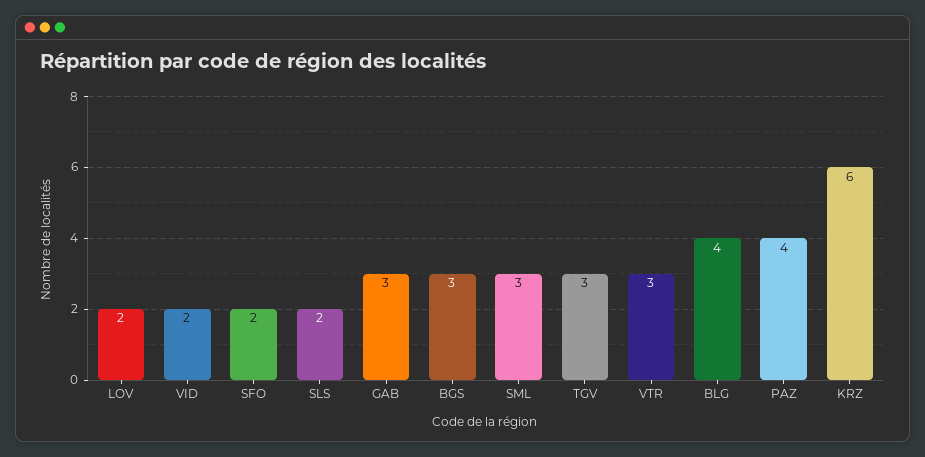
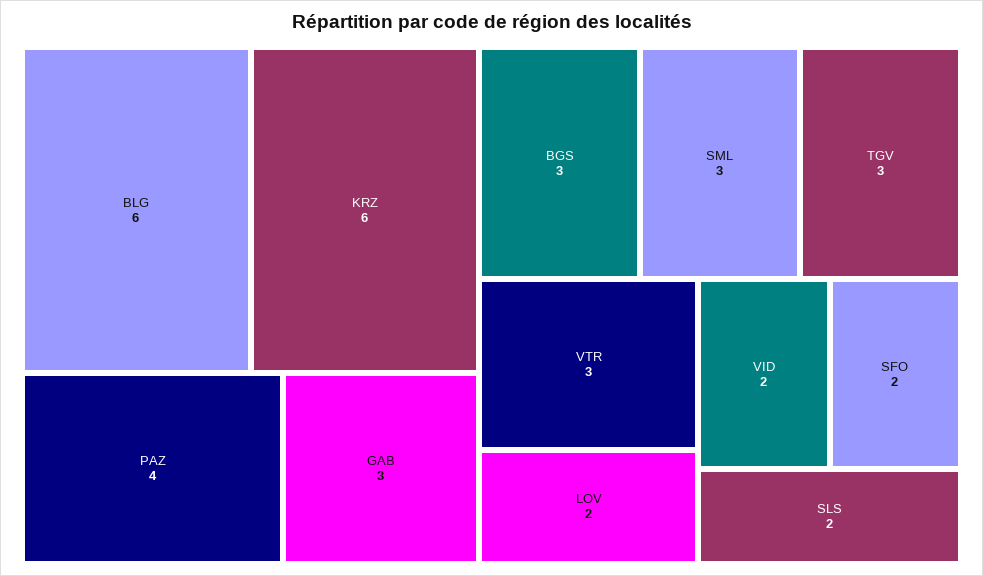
  {
    "LOV": 2,
    "VID": 2,
    "SFO": 2,
    "SLS": 2,
    "GAB": 3,
    "BGS": 3,
    "SML": 3,
    "TGV": 3,
    "VTR": 3,
-   "BLG": 4,
+   "BLG": 6,
    "PAZ": 4,
    "KRZ": 6
  }

